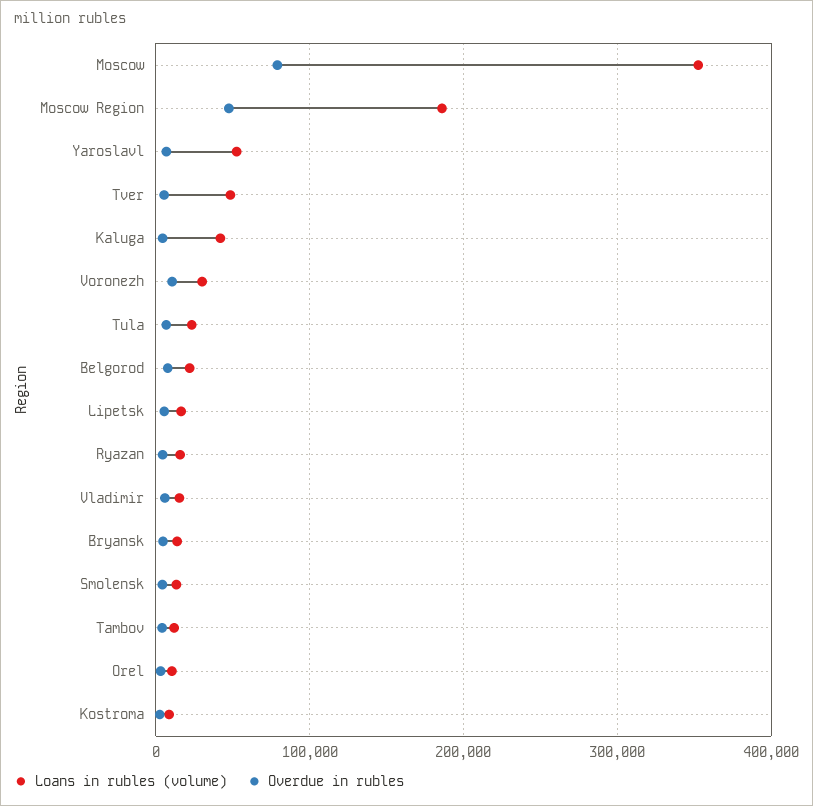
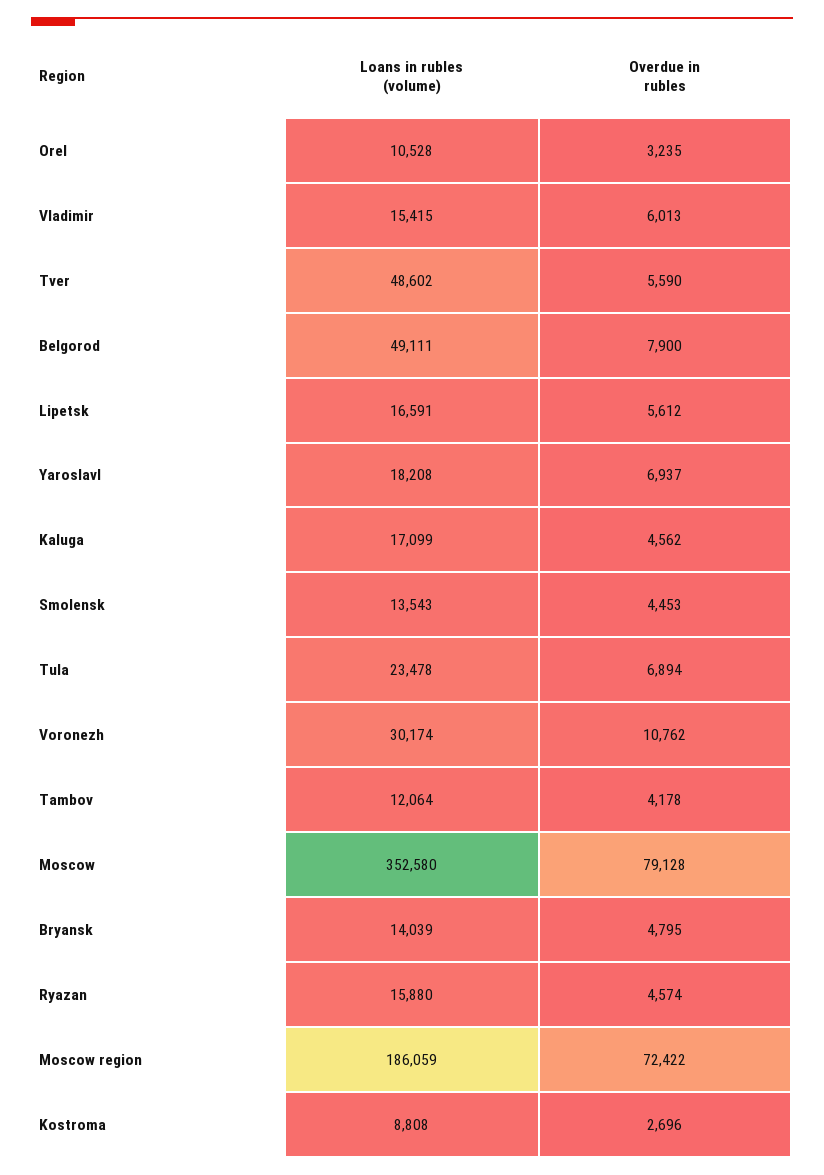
  {
    "Loans in rubles (volume)": {
      "Moscow": 352580,
      "Moscow Region": 186059,
-     "Yaroslavl": 50000,
+     "Yaroslavl": 18208,
      "Tver": 48602,
-     "Kaluga": 40000,
+     "Kaluga": 17099,
      "Voronezh": 30174,
      "Tula": 23478,
-     "Belgorod": 20000,
+     "Belgorod": 49111,
      "Lipetsk": 16591,
      "Ryazan": 15880,
      "Vladimir": 15415,
      "Bryansk": 14039,
      "Smolensk": 13543,
      "Tambov": 12064,
      "Orel": 10528,
      "Kostroma": 8808
    },
    "Overdue in rubles": {
      "Moscow": 79128,
-     "Moscow Region": 50000,
+     "Moscow Region": 72422,
      "Yaroslavl": 6937,
      "Tver": 5590,
      "Kaluga": 4562,
      "Voronezh": 10762,
      "Tula": 6894,
      "Belgorod": 7900,
      "Lipetsk": 5612,
      "Ryazan": 4574,
      "Vladimir": 6013,
      "Bryansk": 4795,
      "Smolensk": 4453,
      "Tambov": 4178,
      "Orel": 3235,
      "Kostroma": 2696
    }
  }

